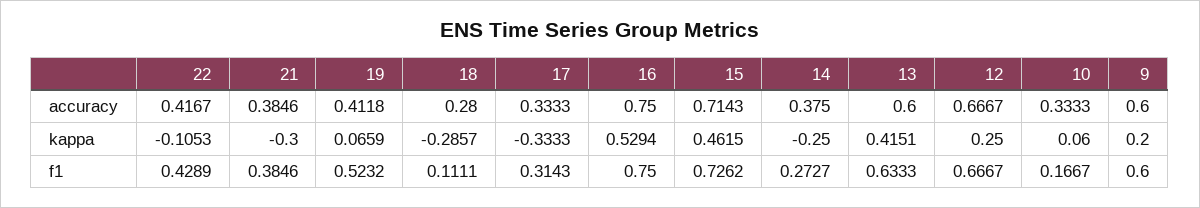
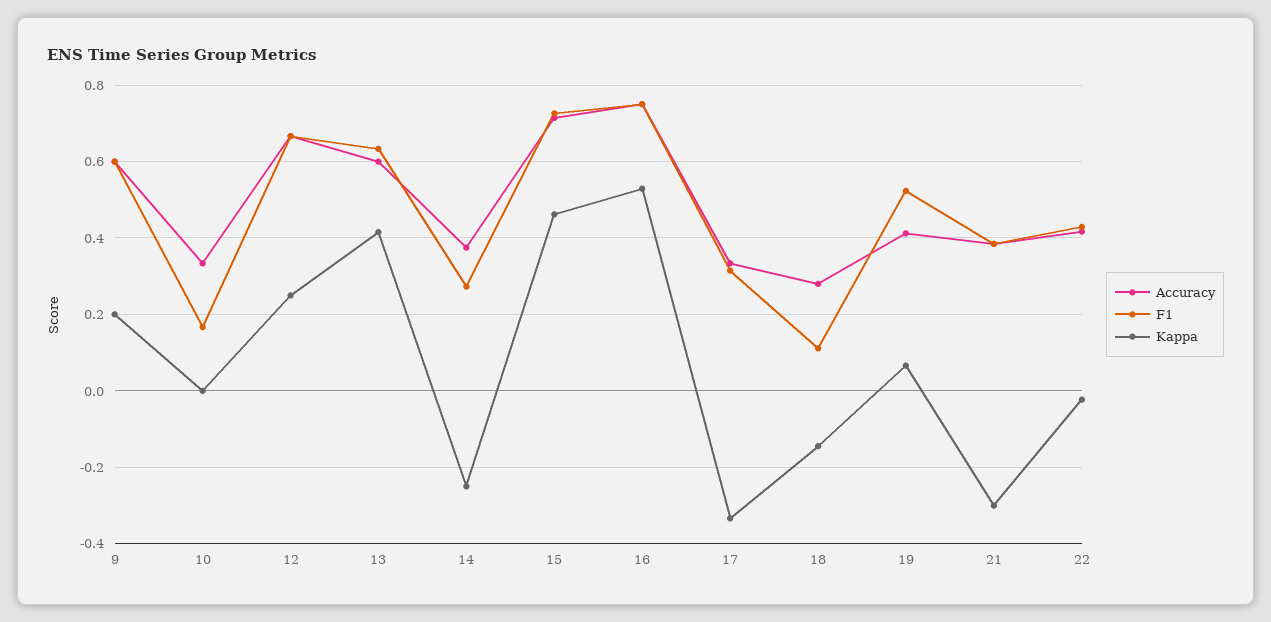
  {
    "accuracy": {
      "22": 0.4167,
      "21": 0.3846,
      "19": 0.4118,
      "18": 0.28,
      "17": 0.3333,
      "16": 0.75,
      "15": 0.7143,
      "14": 0.375,
      "13": 0.6,
      "12": 0.6667,
      "10": 0.3333,
      "9": 0.6
    },
    "kappa": {
-     "22": -0.1053,
+     "22": -0.02,
      "21": -0.3,
      "19": 0.0659,
-     "18": -0.2857,
+     "18": -0.14,
      "17": -0.3333,
      "16": 0.5294,
      "15": 0.4615,
      "14": -0.25,
      "13": 0.4151,
      "12": 0.25,
-     "10": 0.06,
+     "10": 0,
      "9": 0.2
    },
    "f1": {
      "22": 0.4289,
      "21": 0.3846,
      "19": 0.5232,
      "18": 0.1111,
      "17": 0.3143,
      "16": 0.75,
      "15": 0.7262,
      "14": 0.2727,
      "13": 0.6333,
      "12": 0.6667,
      "10": 0.1667,
      "9": 0.6
    }
  }

